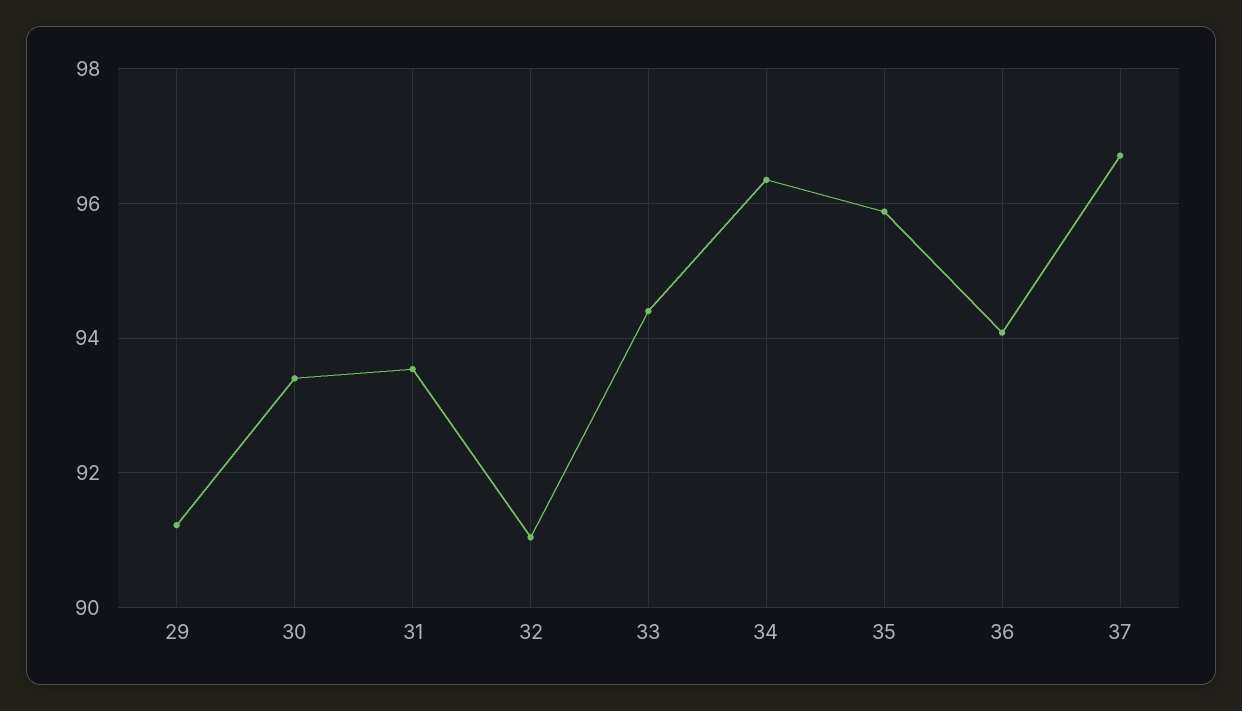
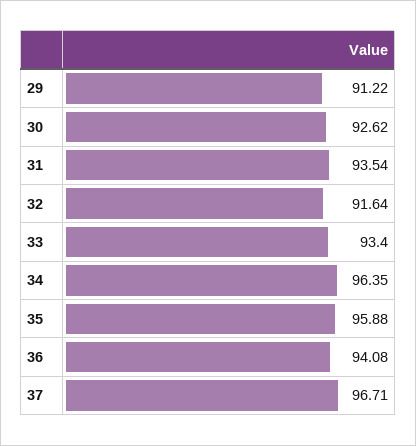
  {
    "29": 91.22,
-   "30": 93.4,
+   "30": 92.62,
    "31": 93.54,
-   "32": 91,
+   "32": 91.64,
-   "33": 94.4,
+   "33": 93.4,
    "34": 96.35,
    "35": 95.88,
    "36": 94.08,
    "37": 96.71
  }

